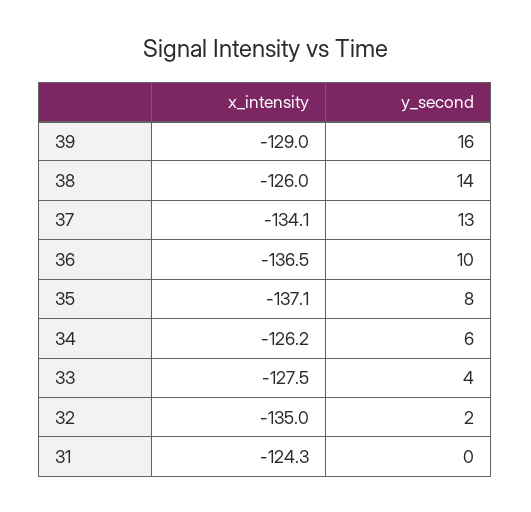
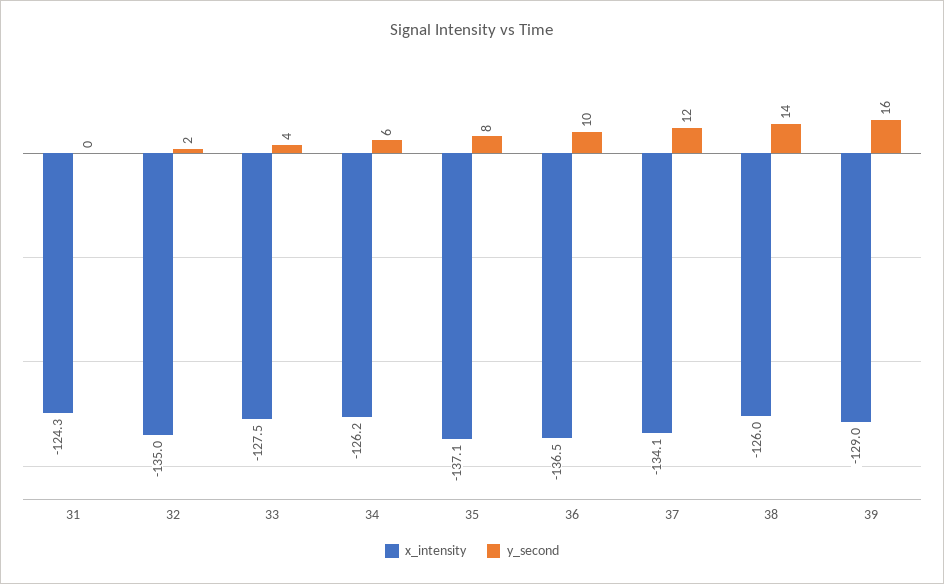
  {
    "x_intensity": {
      "39": -129,
      "38": -126,
      "37": -134.1,
      "36": -136.5,
      "35": -137.1,
      "34": -126.2,
      "33": -127.5,
      "32": -135,
      "31": -124.3
    },
    "y_second": {
      "39": 16,
      "38": 14,
-     "37": 13,
+     "37": 12,
      "36": 10,
      "35": 8,
      "34": 6,
      "33": 4,
      "32": 2,
      "31": 0
    }
  }

